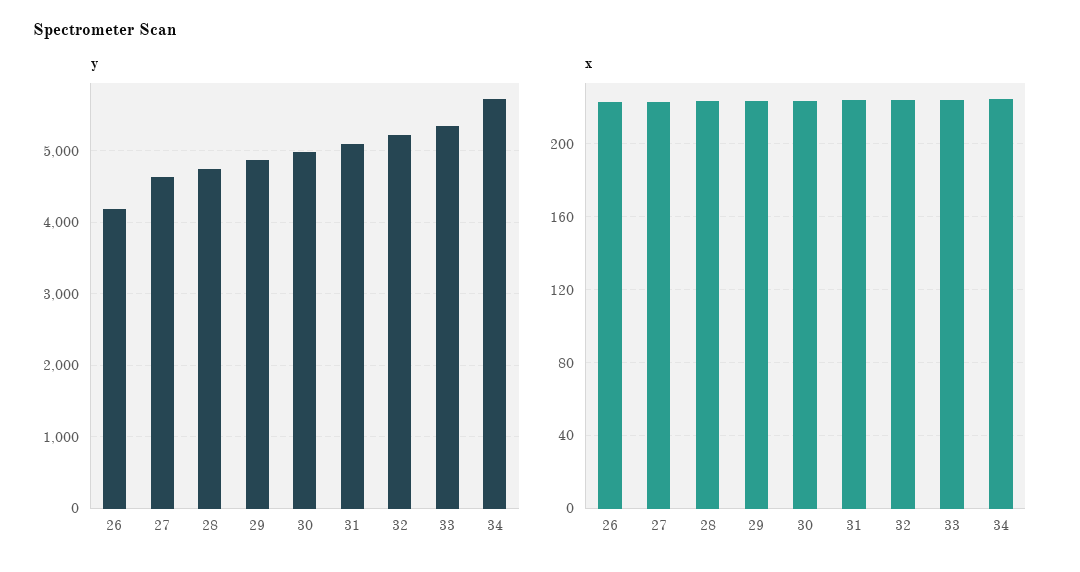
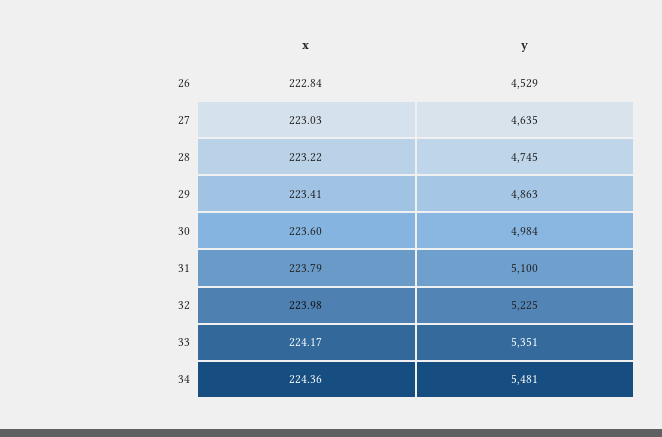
  {
    "y": {
-     "26": 4200,
+     "26": 4529,
      "27": 4635,
      "28": 4745,
      "29": 4863,
      "30": 4984,
      "31": 5100,
      "32": 5225,
      "33": 5351,
-     "34": 5700
+     "34": 5481
    },
    "x": {
      "26": 222.84,
      "27": 223.03,
      "28": 223.22,
      "29": 223.41,
      "30": 223.6,
      "31": 223.79,
      "32": 223.98,
      "33": 224.17,
      "34": 224.36
    }
  }

